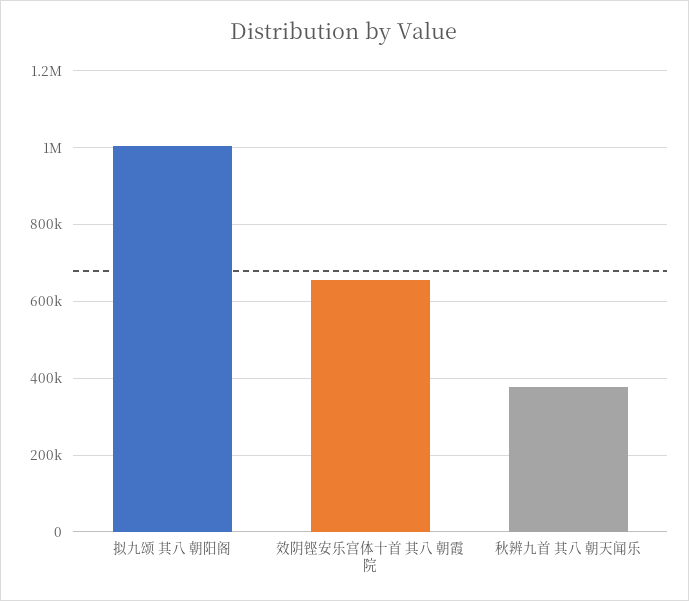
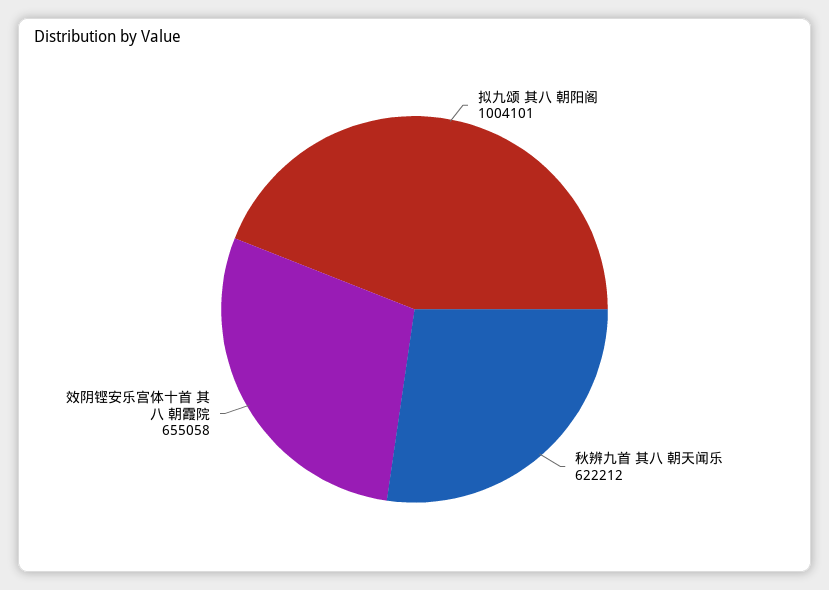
  {
    "拟九颂 其八 朝阳阁": 1004101,
    "效阴铿安乐宫体十首 其八 朝霞院": 655058,
-   "秋辨九首 其八 朝天闻乐": 380000
+   "秋辨九首 其八 朝天闻乐": 622212
  }

